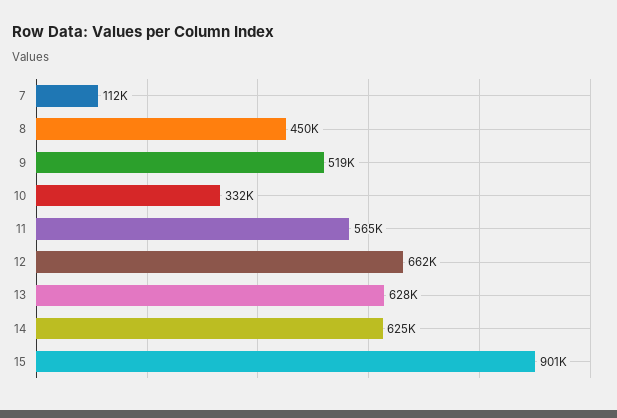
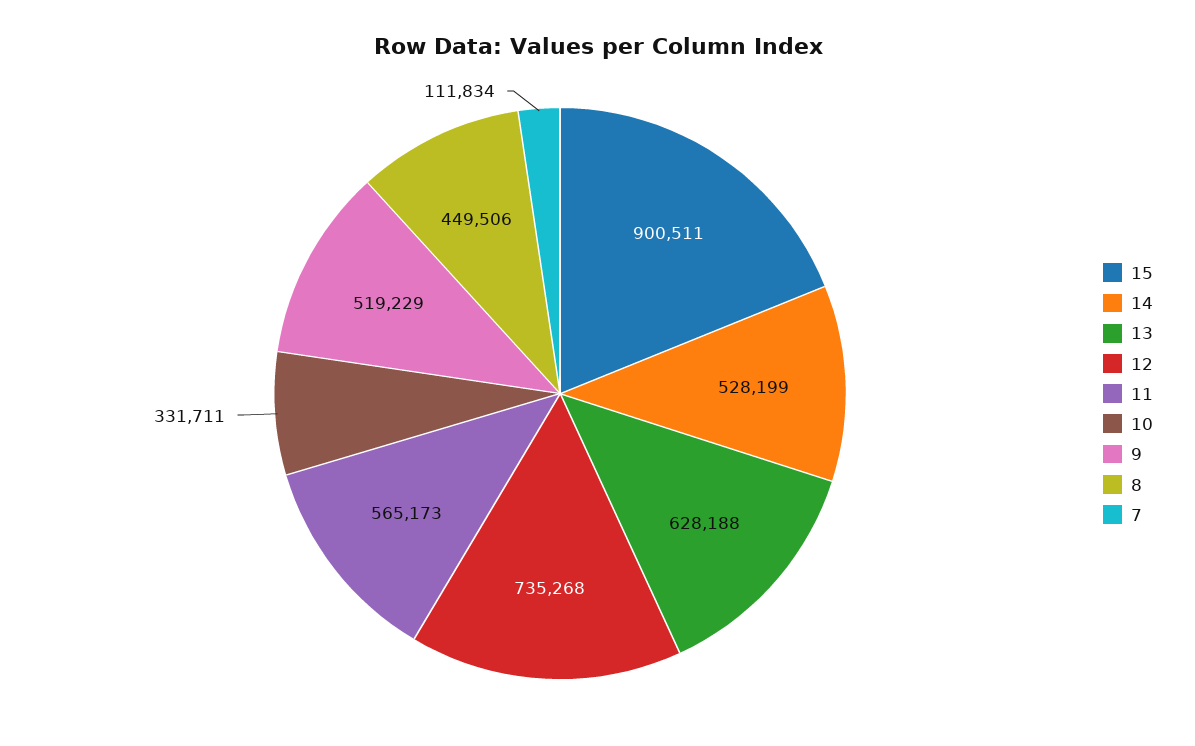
  {
    "7": 111834,
    "8": 449506,
    "9": 519229,
    "10": 331711,
    "11": 565173,
-   "12": 662000,
+   "12": 735268,
    "13": 628188,
-   "14": 625000,
+   "14": 528199,
    "15": 900511
  }

